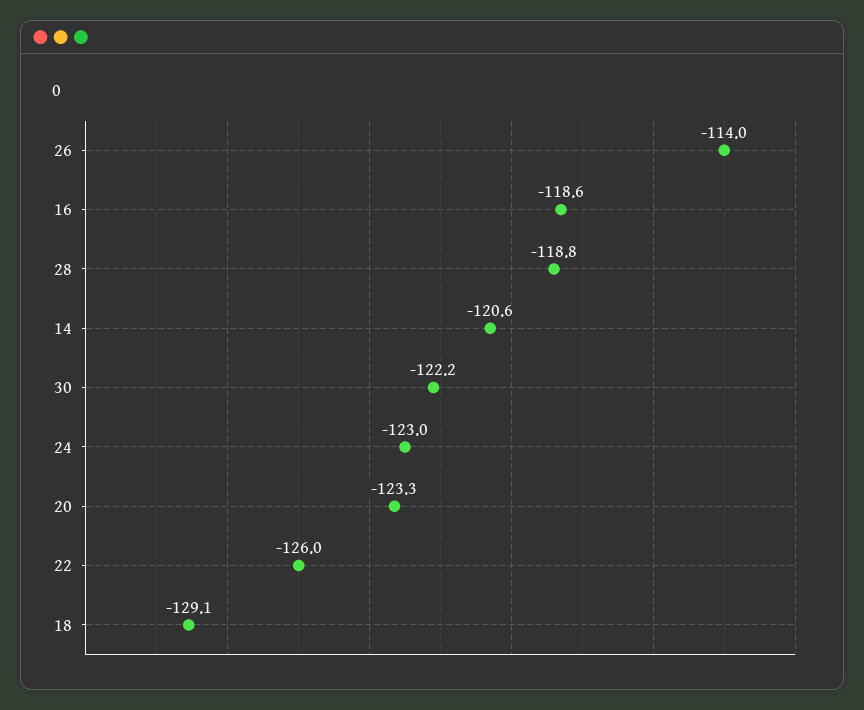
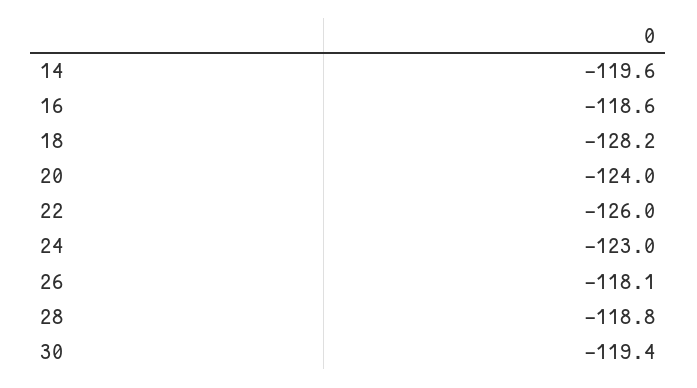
  {
-   "26": -114,
+   "26": -118.1,
    "16": -118.6,
    "28": -118.8,
-   "14": -120.6,
+   "14": -119.6,
-   "30": -122.2,
+   "30": -119.4,
    "24": -123,
-   "20": -123.3,
+   "20": -124,
    "22": -126,
-   "18": -129.1
+   "18": -128.2
  }

